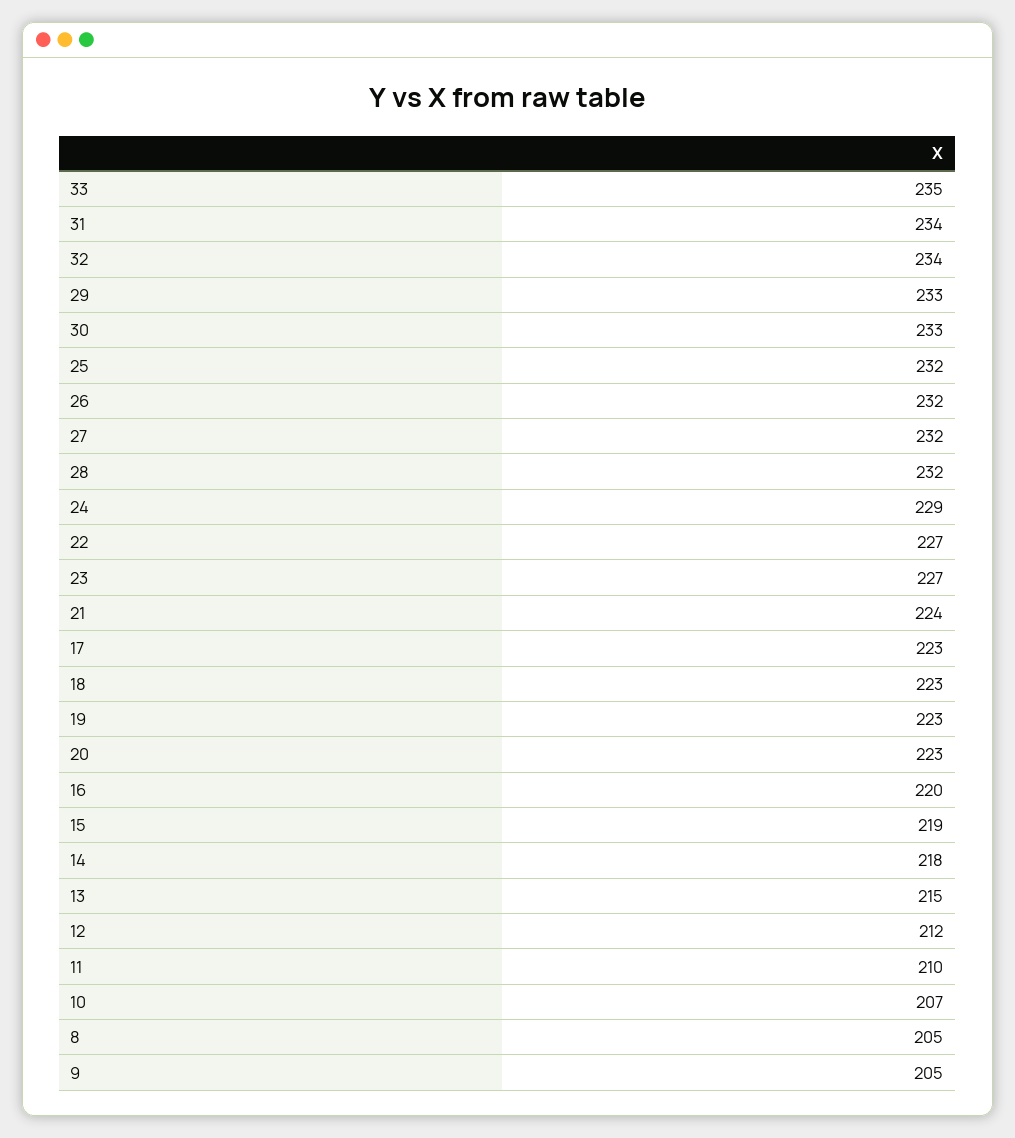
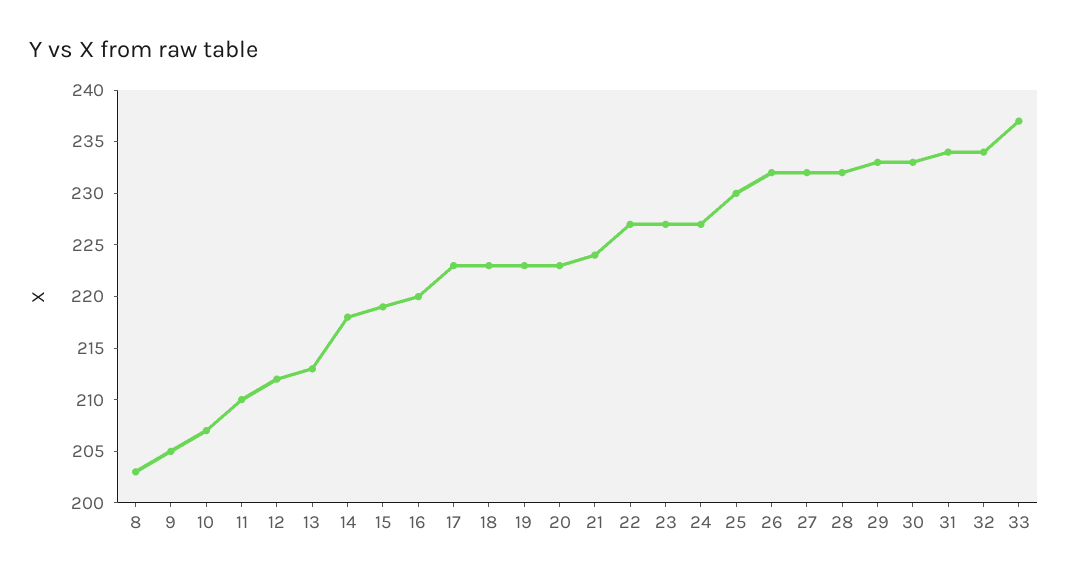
  {
-   "33": 235,
+   "33": 237,
    "31": 234,
    "32": 234,
    "29": 233,
    "30": 233,
-   "25": 232,
+   "25": 230,
    "26": 232,
    "27": 232,
    "28": 232,
-   "24": 229,
+   "24": 227,
    "22": 227,
    "23": 227,
    "21": 224,
    "17": 223,
    "18": 223,
    "19": 223,
    "20": 223,
    "16": 220,
    "15": 219,
    "14": 218,
-   "13": 215,
+   "13": 213,
    "12": 212,
    "11": 210,
    "10": 207,
-   "8": 205,
+   "8": 203,
    "9": 205
  }

